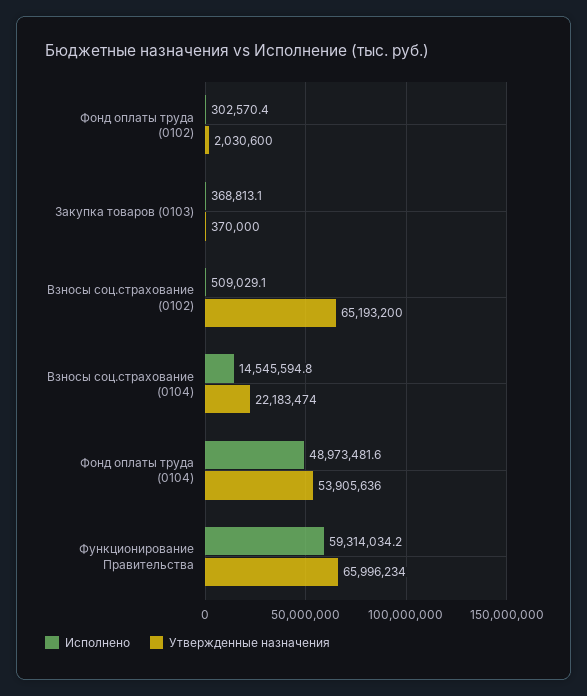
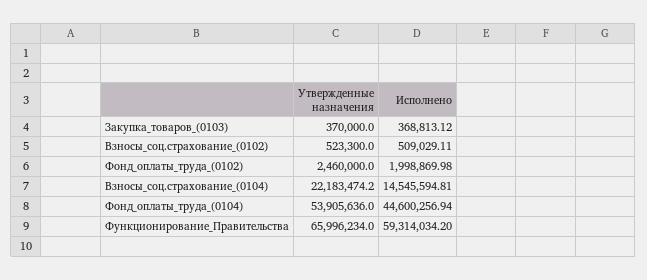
  {
    "Исполнено": {
-     "Фонд оплаты труда (0102)": 302570.4,
+     "Фонд оплаты труда (0102)": 1998869.98,
      "Закупка товаров (0103)": 368813.12,
      "Взносы соц.страхование (0102)": 509029.11,
      "Взносы соц.страхование (0104)": 14545594.81,
-     "Фонд оплаты труда (0104)": 48973481.6,
+     "Фонд оплаты труда (0104)": 44600256.94,
      "Функционирование Правительства": 59314034.2
    },
    "Утвержденные назначения": {
-     "Фонд оплаты труда (0102)": 2030600,
+     "Фонд оплаты труда (0102)": 2460000,
      "Закупка товаров (0103)": 370000,
-     "Взносы соц.страхование (0102)": 65193200,
+     "Взносы соц.страхование (0102)": 523300,
      "Взносы соц.страхование (0104)": 22183474.2,
      "Фонд оплаты труда (0104)": 53905636,
      "Функционирование Правительства": 65996234
    }
  }

